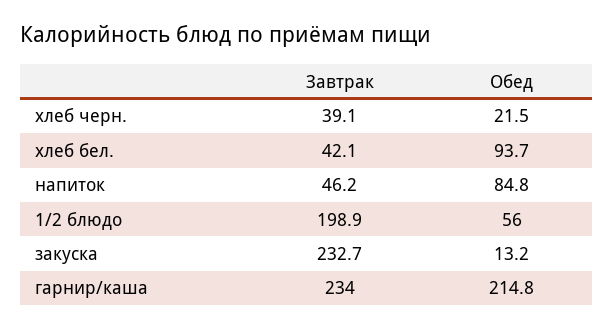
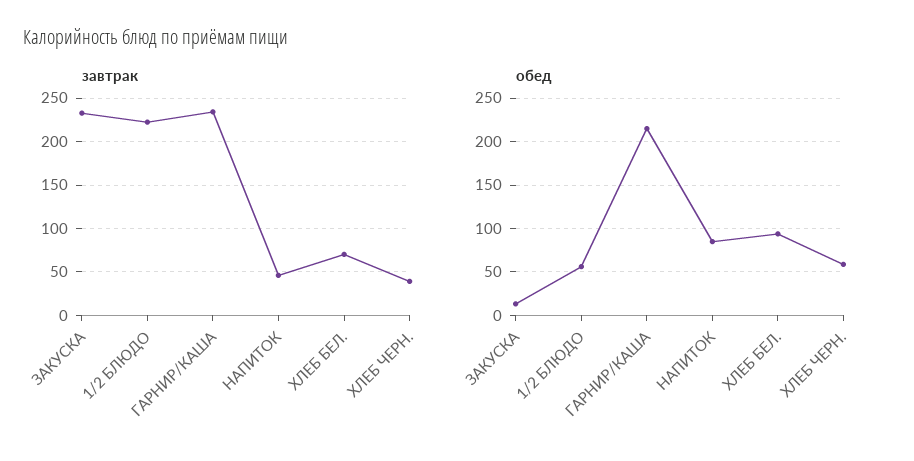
  {
    "Завтрак": {
      "хлеб черн.": 39.1,
-     "хлеб бел.": 42.1,
+     "хлеб бел.": 70,
      "напиток": 46.2,
-     "1/2 блюдо": 198.9,
+     "1/2 блюдо": 220,
      "закуска": 232.7,
      "гарнир/каша": 234
    },
    "Обед": {
-     "хлеб черн.": 21.5,
+     "хлеб черн.": 60,
      "хлеб бел.": 93.7,
      "напиток": 84.8,
      "1/2 блюдо": 56,
      "закуска": 13.2,
      "гарнир/каша": 214.8
    }
  }

